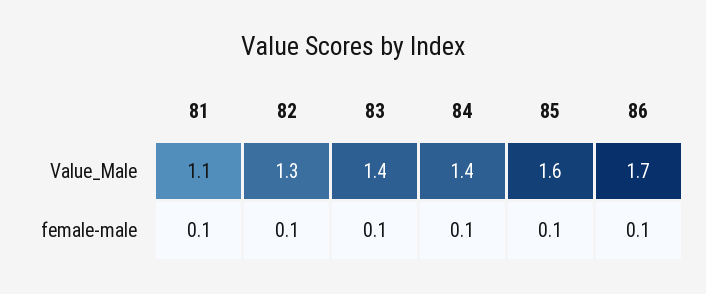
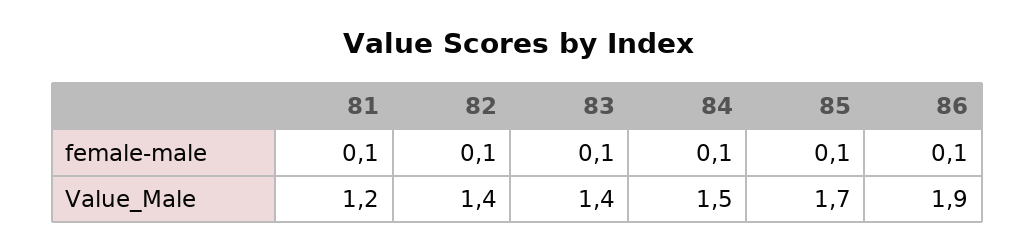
  {
    "81": {
-     "Value_Male": 1.1,
+     "Value_Male": 1.2,
      "female-male": 0.1
    },
    "82": {
-     "Value_Male": 1.3,
+     "Value_Male": 1.4,
      "female-male": 0.1
    },
    "83": {
      "Value_Male": 1.4,
      "female-male": 0.1
    },
    "84": {
-     "Value_Male": 1.4,
+     "Value_Male": 1.5,
      "female-male": 0.1
    },
    "85": {
-     "Value_Male": 1.6,
+     "Value_Male": 1.7,
      "female-male": 0.1
    },
    "86": {
-     "Value_Male": 1.7,
+     "Value_Male": 1.9,
      "female-male": 0.1
    }
  }

